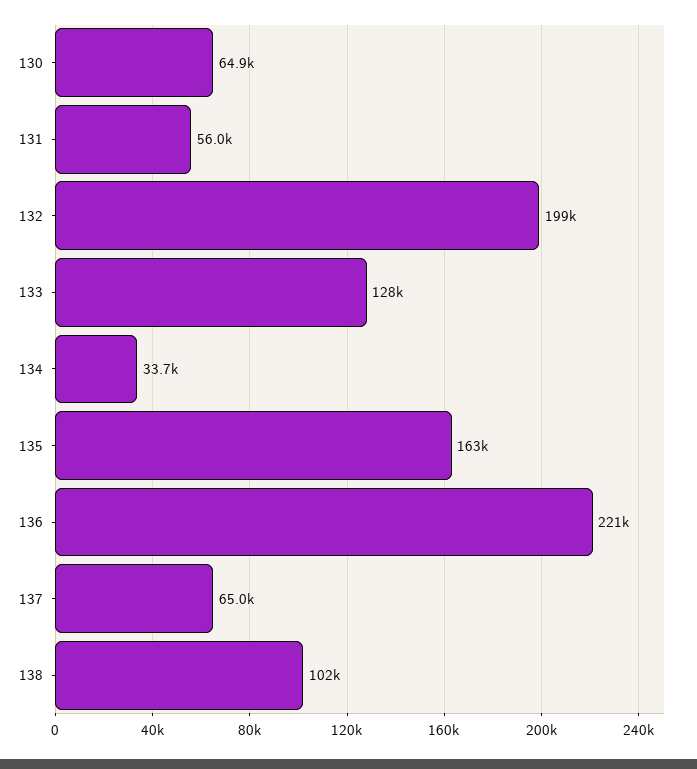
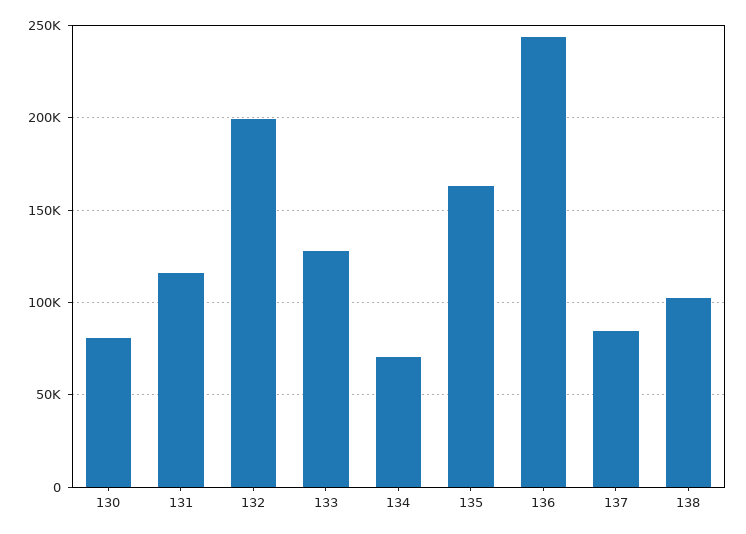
  {
-   "130": 64900,
+   "130": 80000,
-   "131": 56000,
+   "131": 115000,
    "132": 199000,
    "133": 128000,
-   "134": 33700,
+   "134": 70000,
    "135": 163000,
-   "136": 221000,
+   "136": 245000,
-   "137": 65000,
+   "137": 85000,
    "138": 102000
  }

